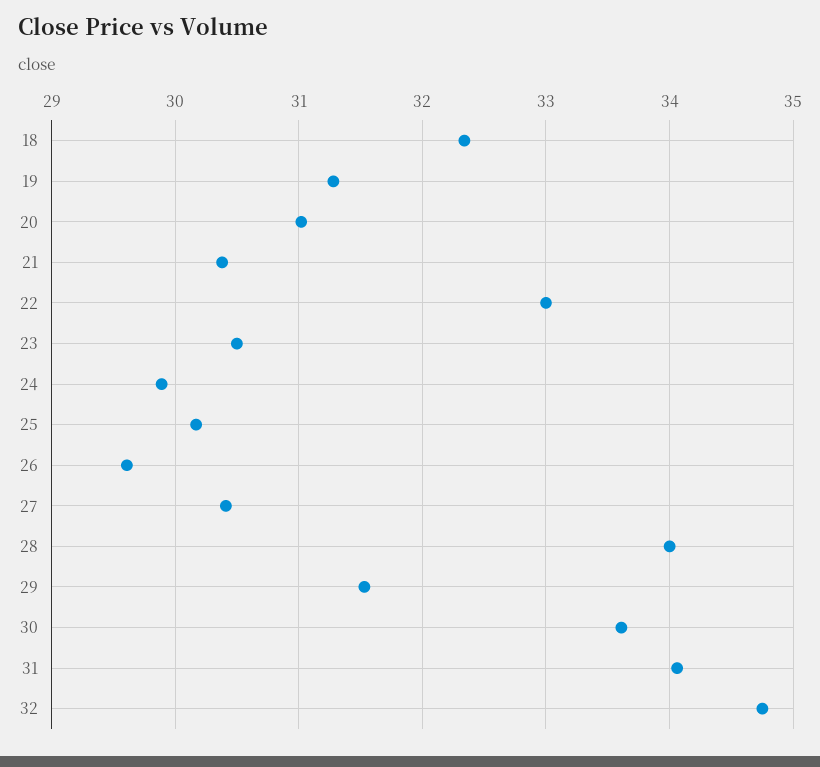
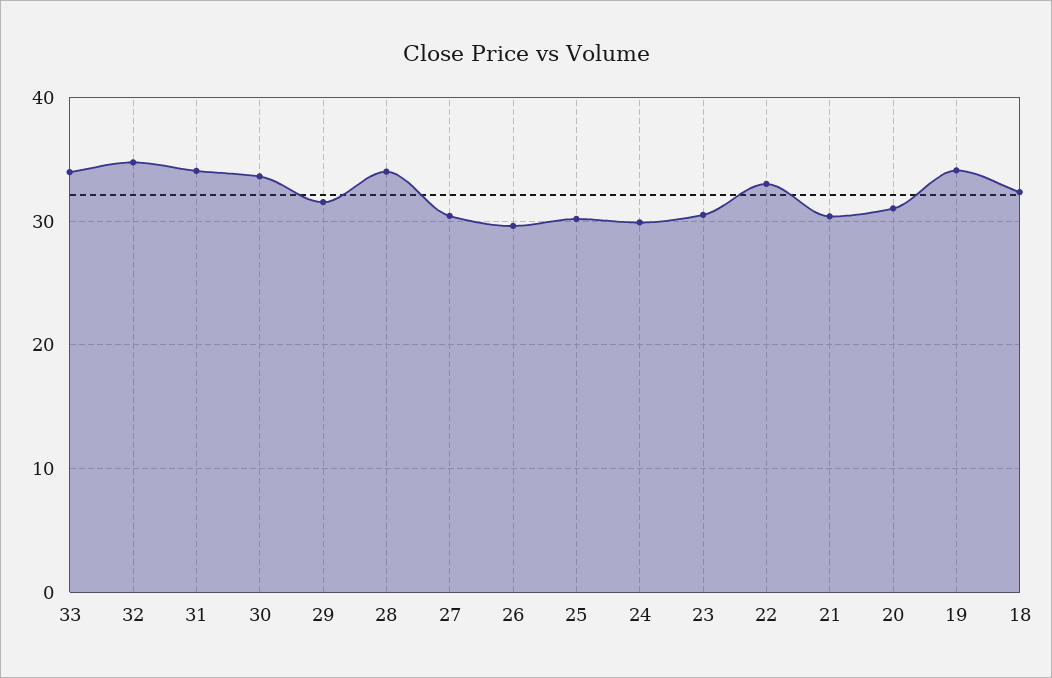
  {
    "18": 32.3,
-   "19": 31.3,
+   "19": 34,
    "20": 31,
    "21": 30.4,
    "22": 33,
    "23": 30.5,
    "24": 29.9,
    "25": 30.2,
    "26": 29.6,
    "27": 30.4,
    "28": 34,
    "29": 31.5,
    "30": 33.6,
    "31": 34.1,
-   "32": 34.8
+   "32": 34.8,
+   "33": 34
  }

